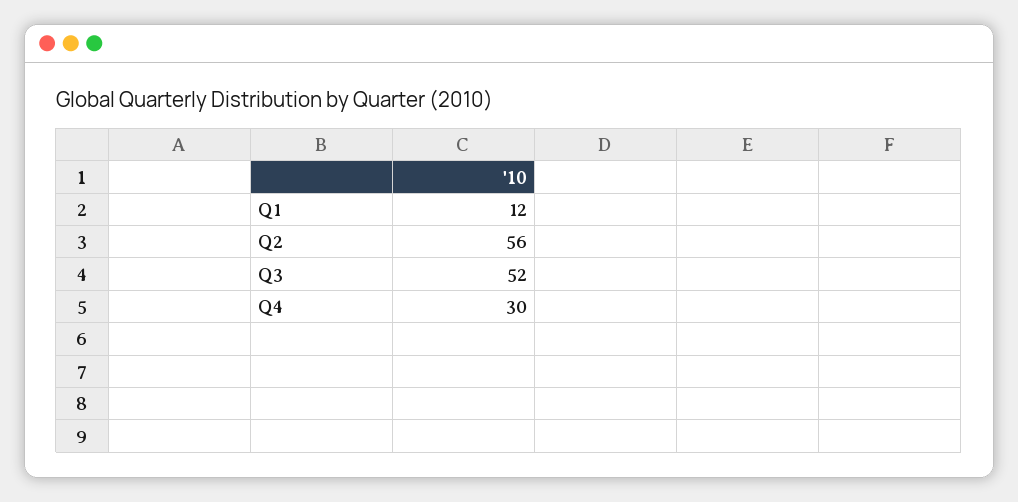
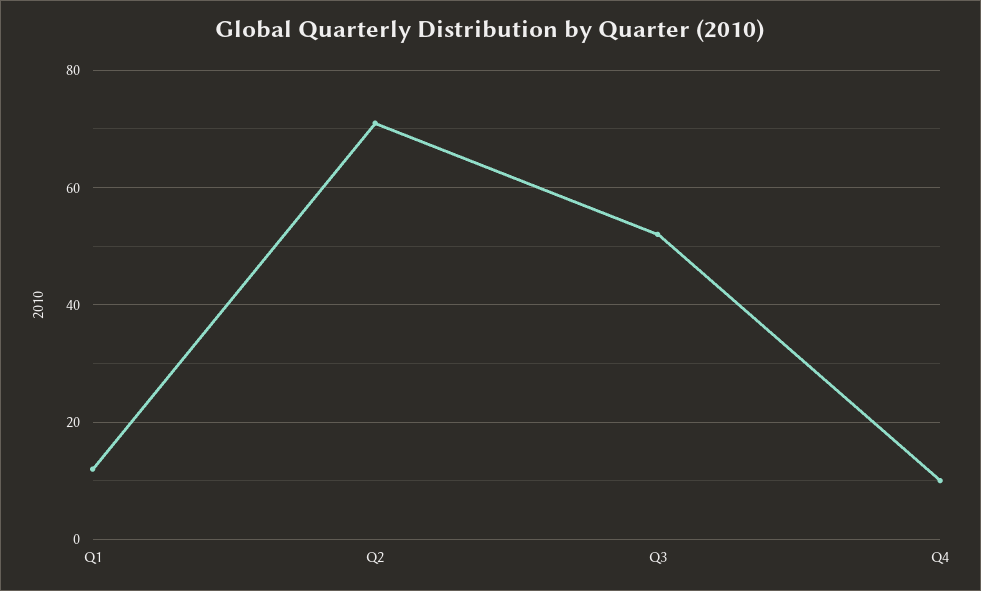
  {
    "Q1": 12,
-   "Q2": 56,
+   "Q2": 70,
    "Q3": 52,
-   "Q4": 30
+   "Q4": 10
  }

